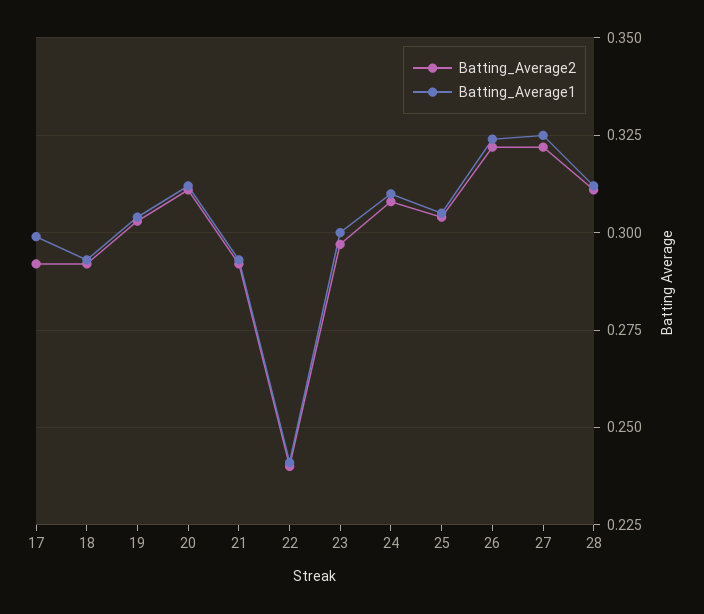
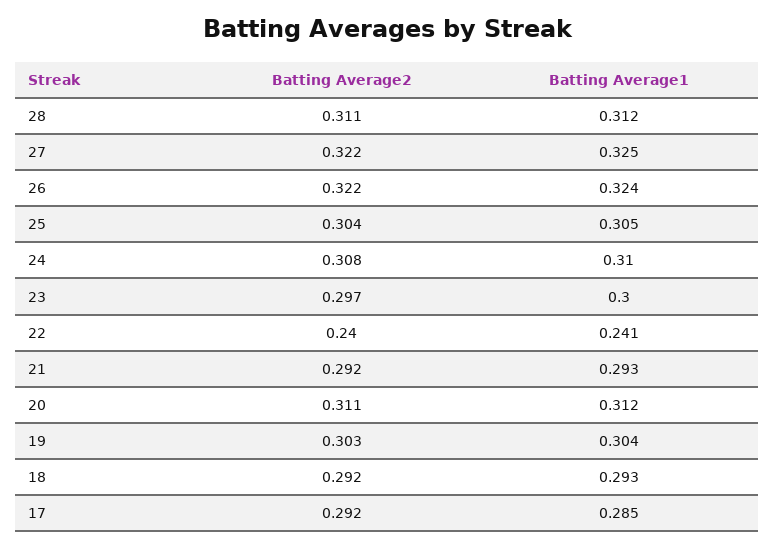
  {
    "Batting_Average2": {
      "17": 0.292,
      "18": 0.292,
      "19": 0.303,
      "20": 0.311,
      "21": 0.292,
      "22": 0.24,
      "23": 0.297,
      "24": 0.308,
      "25": 0.304,
      "26": 0.322,
      "27": 0.322,
      "28": 0.311
    },
    "Batting_Average1": {
-     "17": 0.3,
+     "17": 0.285,
      "18": 0.293,
      "19": 0.304,
      "20": 0.312,
      "21": 0.293,
      "22": 0.241,
      "23": 0.3,
      "24": 0.31,
      "25": 0.305,
      "26": 0.324,
      "27": 0.325,
      "28": 0.312
    }
  }

